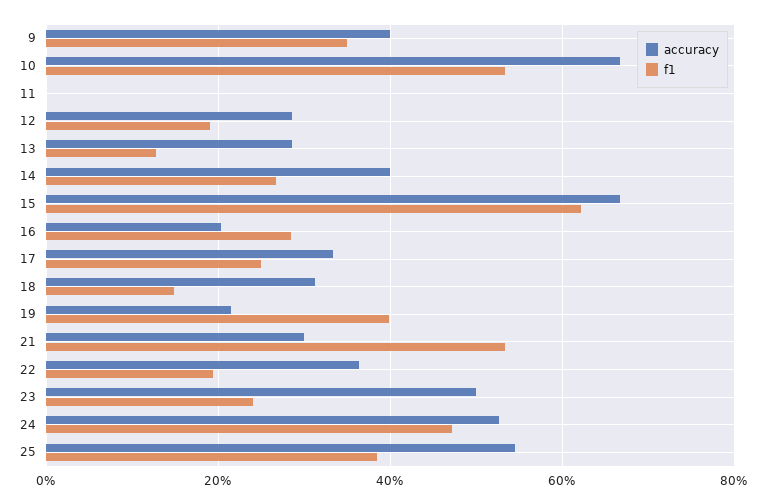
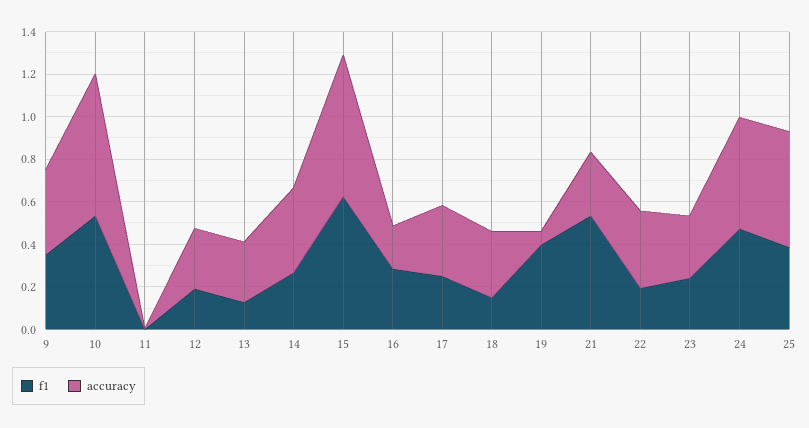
  {
    "accuracy": {
      "9": 0.4,
      "10": 0.66,
      "11": 0,
      "12": 0.28,
      "13": 0.28,
      "14": 0.4,
      "15": 0.66,
      "16": 0.2,
      "17": 0.34,
      "18": 0.32,
-     "19": 0.22,
+     "19": 0.05,
      "21": 0.3,
      "22": 0.36,
-     "23": 0.5,
+     "23": 0.3,
      "24": 0.52,
      "25": 0.54
    },
    "f1": {
      "9": 0.36,
      "10": 0.54,
      "11": 0,
      "12": 0.2,
      "13": 0.12,
      "14": 0.26,
      "15": 0.62,
      "16": 0.28,
      "17": 0.26,
      "18": 0.14,
      "19": 0.4,
      "21": 0.54,
      "22": 0.2,
      "23": 0.24,
      "24": 0.48,
      "25": 0.38
    }
  }

